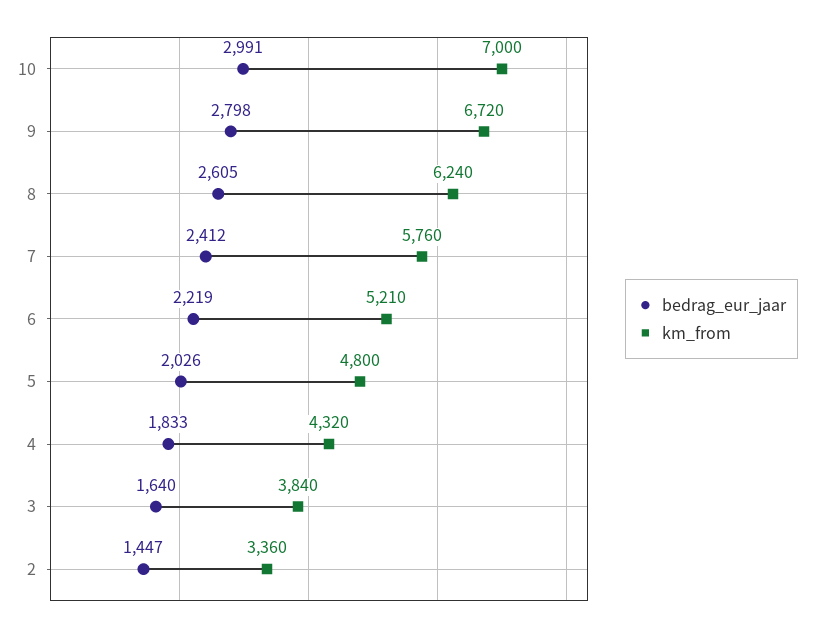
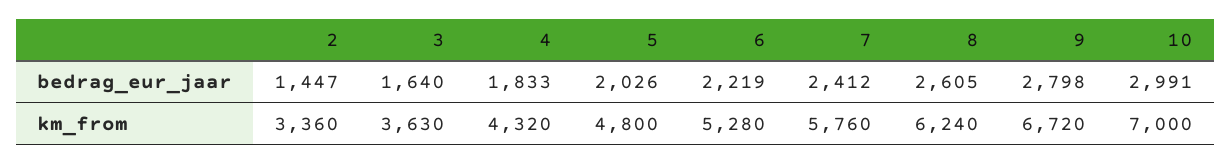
  {
    "bedrag_eur_jaar": {
      "10": 2991,
      "9": 2798,
      "8": 2605,
      "7": 2412,
      "6": 2219,
      "5": 2026,
      "4": 1833,
      "3": 1640,
      "2": 1447
    },
    "km_from": {
      "10": 7000,
      "9": 6720,
      "8": 6240,
      "7": 5760,
-     "6": 5210,
+     "6": 5280,
      "5": 4800,
      "4": 4320,
-     "3": 3840,
+     "3": 3630,
      "2": 3360
    }
  }

